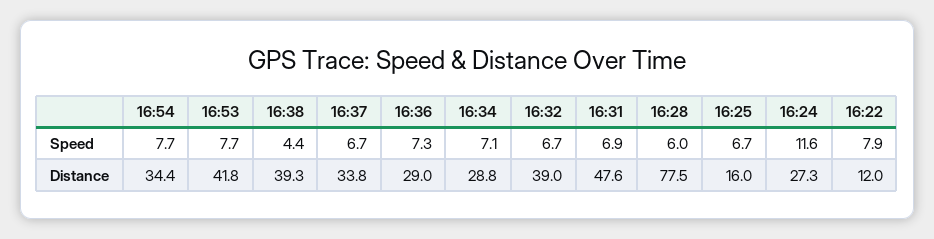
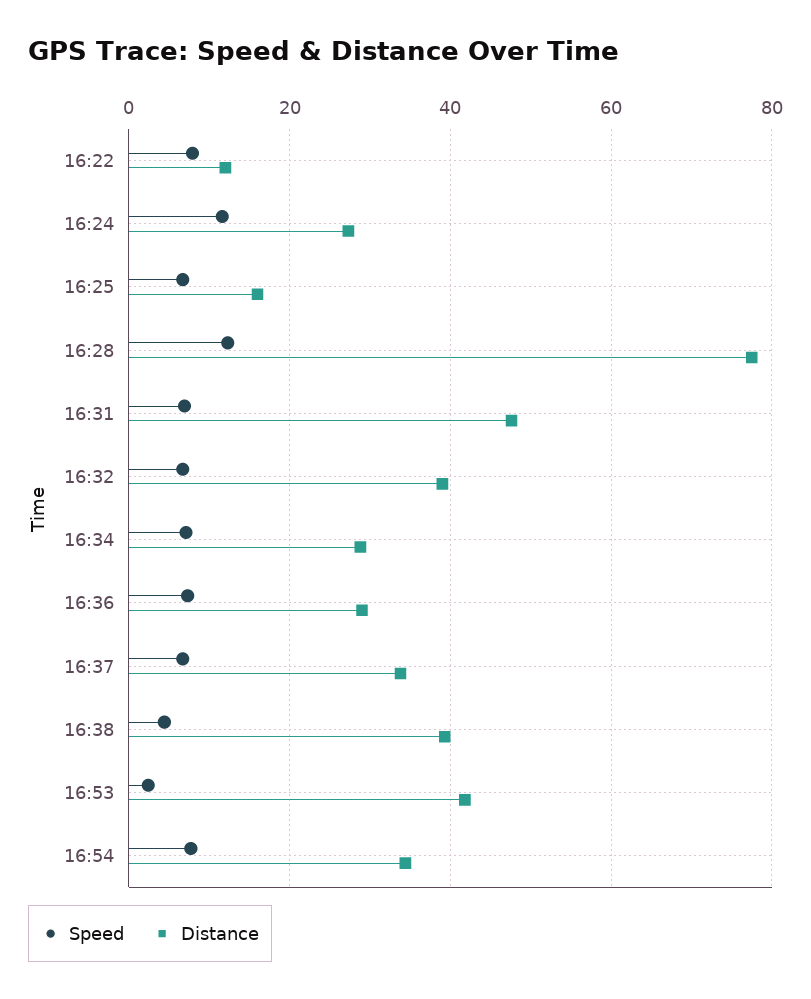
  {
    "Speed": {
      "16:54": 7.7,
-     "16:53": 7.7,
+     "16:53": 2,
      "16:38": 4.4,
      "16:37": 6.7,
      "16:36": 7.3,
      "16:34": 7.1,
      "16:32": 6.7,
      "16:31": 6.9,
-     "16:28": 6,
+     "16:28": 12,
      "16:25": 6.7,
      "16:24": 11.6,
      "16:22": 7.9
    },
    "Distance": {
      "16:54": 34.4,
      "16:53": 41.8,
      "16:38": 39.3,
      "16:37": 33.8,
      "16:36": 29,
      "16:34": 28.8,
      "16:32": 39,
      "16:31": 47.6,
      "16:28": 77.5,
      "16:25": 16,
      "16:24": 27.3,
      "16:22": 12
    }
  }

